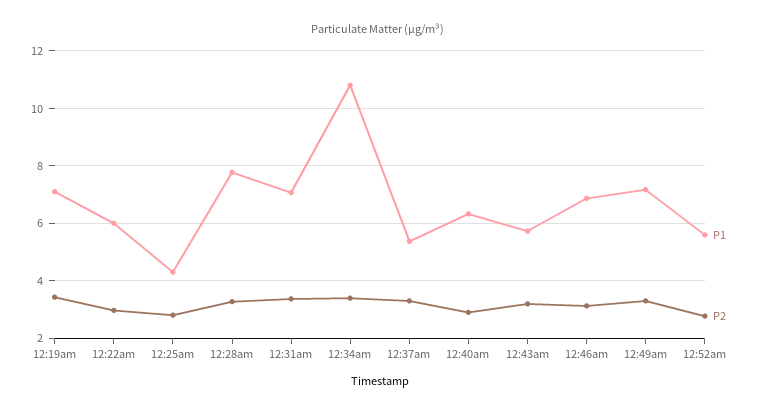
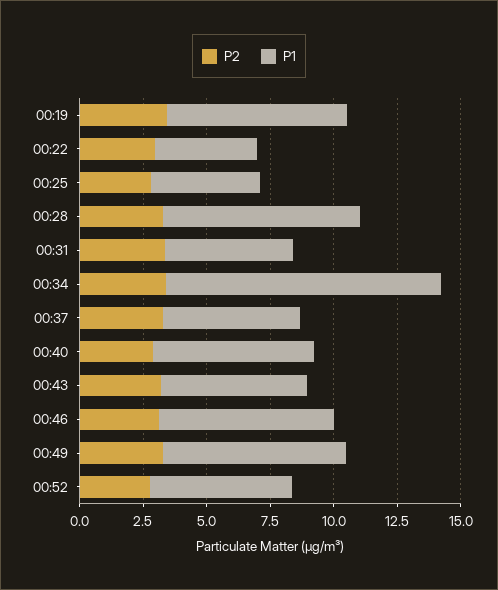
  {
    "P1": {
      "12:19am": 7,
-     "12:22am": 6,
+     "12:22am": 4,
      "12:25am": 4.25,
      "12:28am": 7.75,
-     "12:31am": 7,
+     "12:31am": 5,
      "12:34am": 10.75,
      "12:37am": 5.25,
      "12:40am": 6.25,
      "12:43am": 5.75,
      "12:46am": 6.75,
      "12:49am": 7.25,
      "12:52am": 5.5
    },
    "P2": {
      "12:19am": 3.5,
      "12:22am": 3,
      "12:25am": 2.75,
      "12:28am": 3.25,
      "12:31am": 3.25,
      "12:34am": 3.5,
      "12:37am": 3.25,
      "12:40am": 3,
      "12:43am": 3.25,
      "12:46am": 3.25,
      "12:49am": 3.25,
      "12:52am": 2.75
    }
  }

